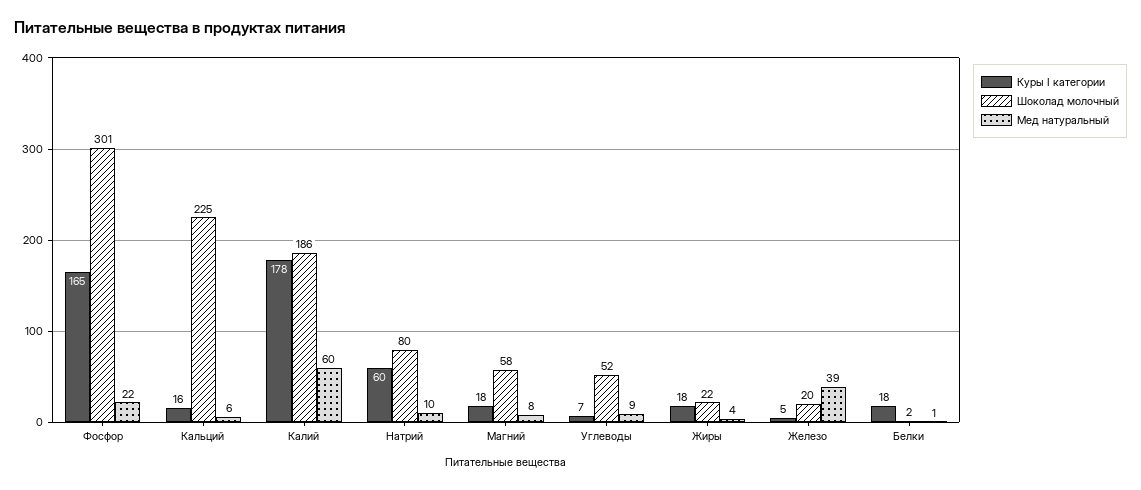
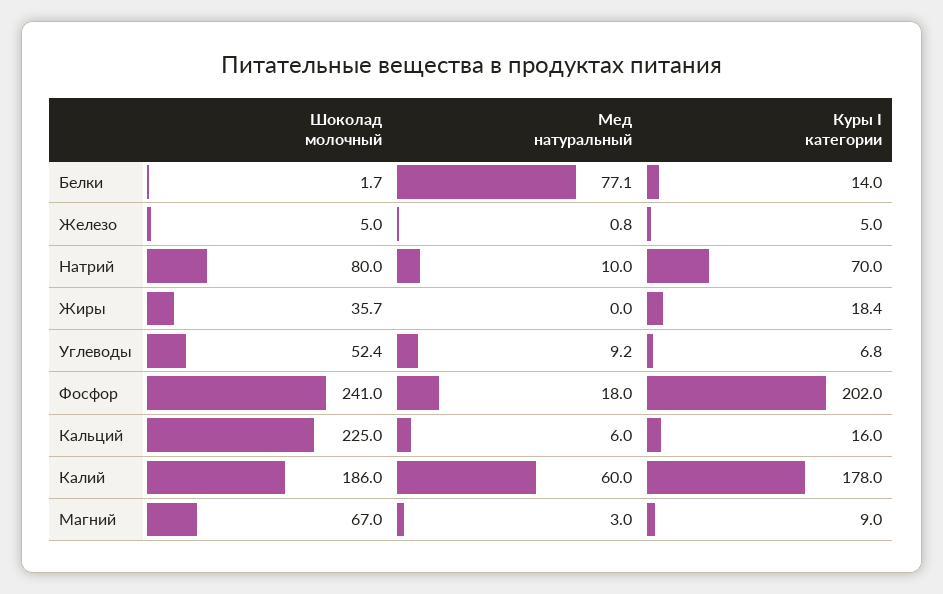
  {
    "Куры I категории": {
-     "Фосфор": 165,
+     "Фосфор": 202,
      "Кальций": 16,
      "Калий": 178,
-     "Натрий": 60,
+     "Натрий": 70,
-     "Магний": 18,
+     "Магний": 9,
      "Углеводы": 6.8,
      "Жиры": 18.4,
      "Железо": 5,
-     "Белки": 18
+     "Белки": 14
    },
    "Шоколад молочный": {
-     "Фосфор": 301,
+     "Фосфор": 241,
      "Кальций": 225,
      "Калий": 186,
      "Натрий": 80,
-     "Магний": 58,
+     "Магний": 67,
      "Углеводы": 52.4,
-     "Жиры": 22,
+     "Жиры": 35.7,
-     "Железо": 20,
+     "Железо": 5,
      "Белки": 1.7
    },
    "Мед натуральный": {
-     "Фосфор": 22,
+     "Фосфор": 18,
      "Кальций": 6,
      "Калий": 60,
      "Натрий": 10,
-     "Магний": 8,
+     "Магний": 3,
      "Углеводы": 9.2,
-     "Жиры": 4,
+     "Жиры": 0,
-     "Железо": 39,
+     "Железо": 0.8,
-     "Белки": 1
+     "Белки": 77.1
    }
  }

